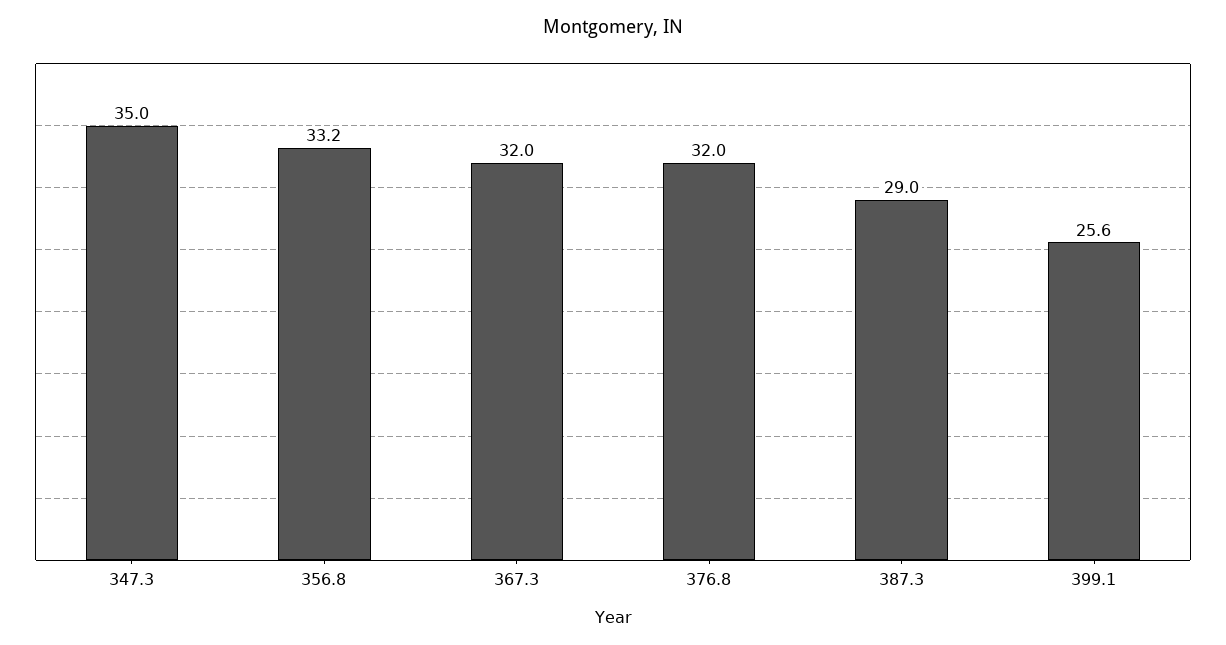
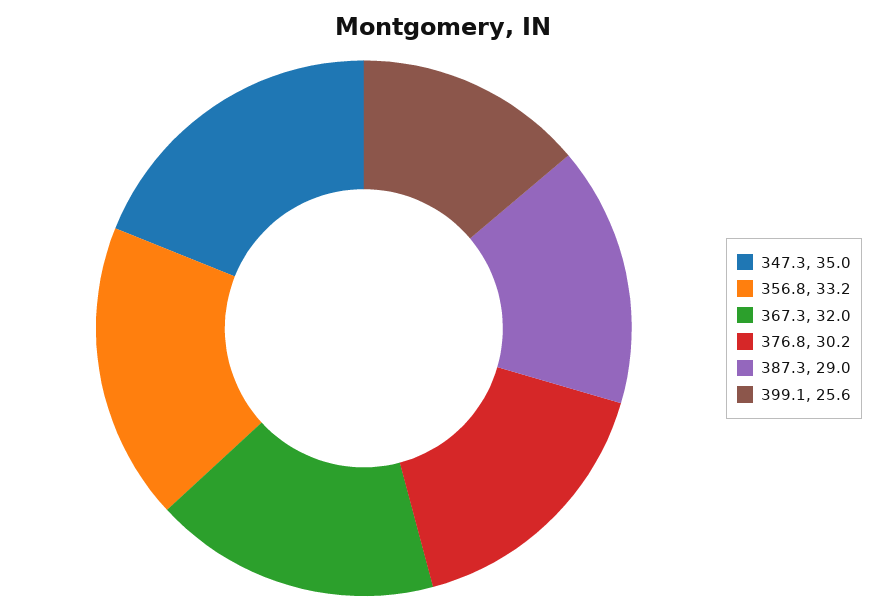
  {
    "347.3": 35,
    "356.8": 33.2,
    "367.3": 32,
-   "376.8": 32,
+   "376.8": 30.2,
    "387.3": 29,
    "399.1": 25.6
  }

